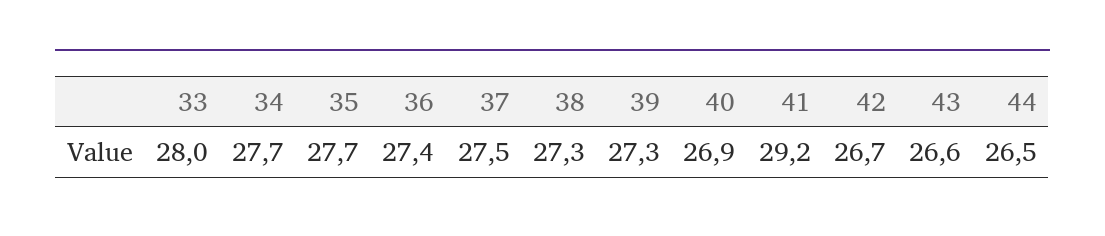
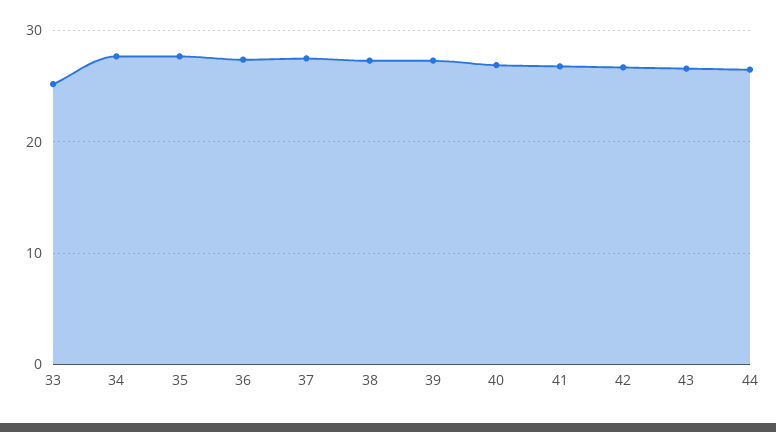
  {
-   "33": 28,
+   "33": 25,
    "34": 27.7,
    "35": 27.7,
    "36": 27.4,
    "37": 27.5,
    "38": 27.3,
    "39": 27.3,
    "40": 26.9,
-   "41": 29.2,
+   "41": 27,
    "42": 26.7,
    "43": 26.6,
    "44": 26.5
  }

